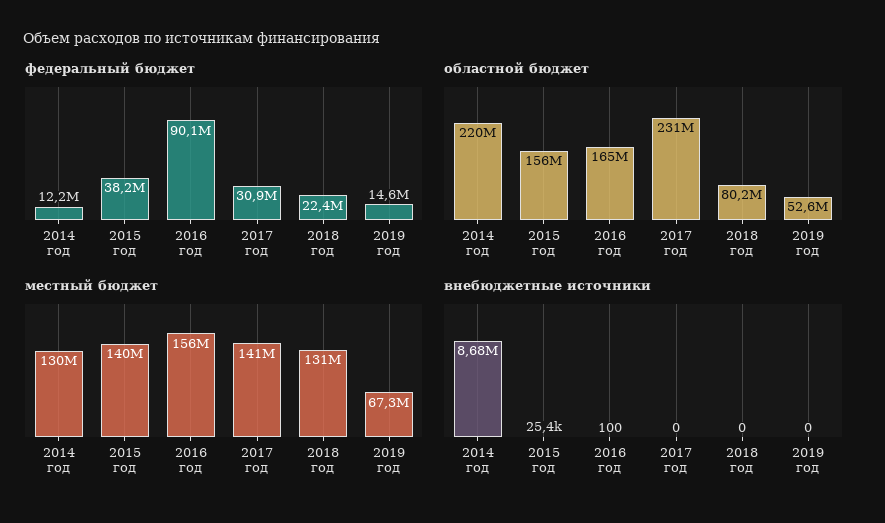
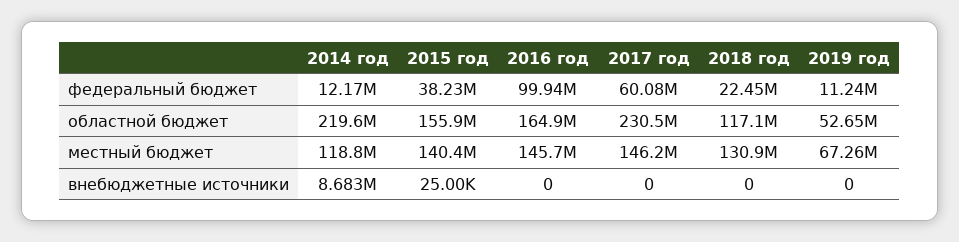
  {
    "федеральный бюджет": {
      "2014 год": 12170000,
      "2015 год": 38230000,
-     "2016 год": 90100000,
+     "2016 год": 99940000,
-     "2017 год": 30900000,
+     "2017 год": 60080000,
      "2018 год": 22450000,
-     "2019 год": 14600000
+     "2019 год": 11240000
    },
    "областной бюджет": {
      "2014 год": 219600000,
      "2015 год": 155900000,
      "2016 год": 164900000,
      "2017 год": 230500000,
-     "2018 год": 80200000,
+     "2018 год": 117100000,
      "2019 год": 52650000
    },
    "местный бюджет": {
-     "2014 год": 130000000,
+     "2014 год": 118800000,
      "2015 год": 140400000,
-     "2016 год": 156000000,
+     "2016 год": 145700000,
-     "2017 год": 141000000,
+     "2017 год": 146200000,
      "2018 год": 130900000,
      "2019 год": 67260000
    },
    "внебюджетные источники": {
      "2014 год": 8683000,
-     "2015 год": 25400,
+     "2015 год": 25000,
-     "2016 год": 100,
+     "2016 год": 0,
      "2017 год": 0,
      "2018 год": 0,
      "2019 год": 0
    }
  }

